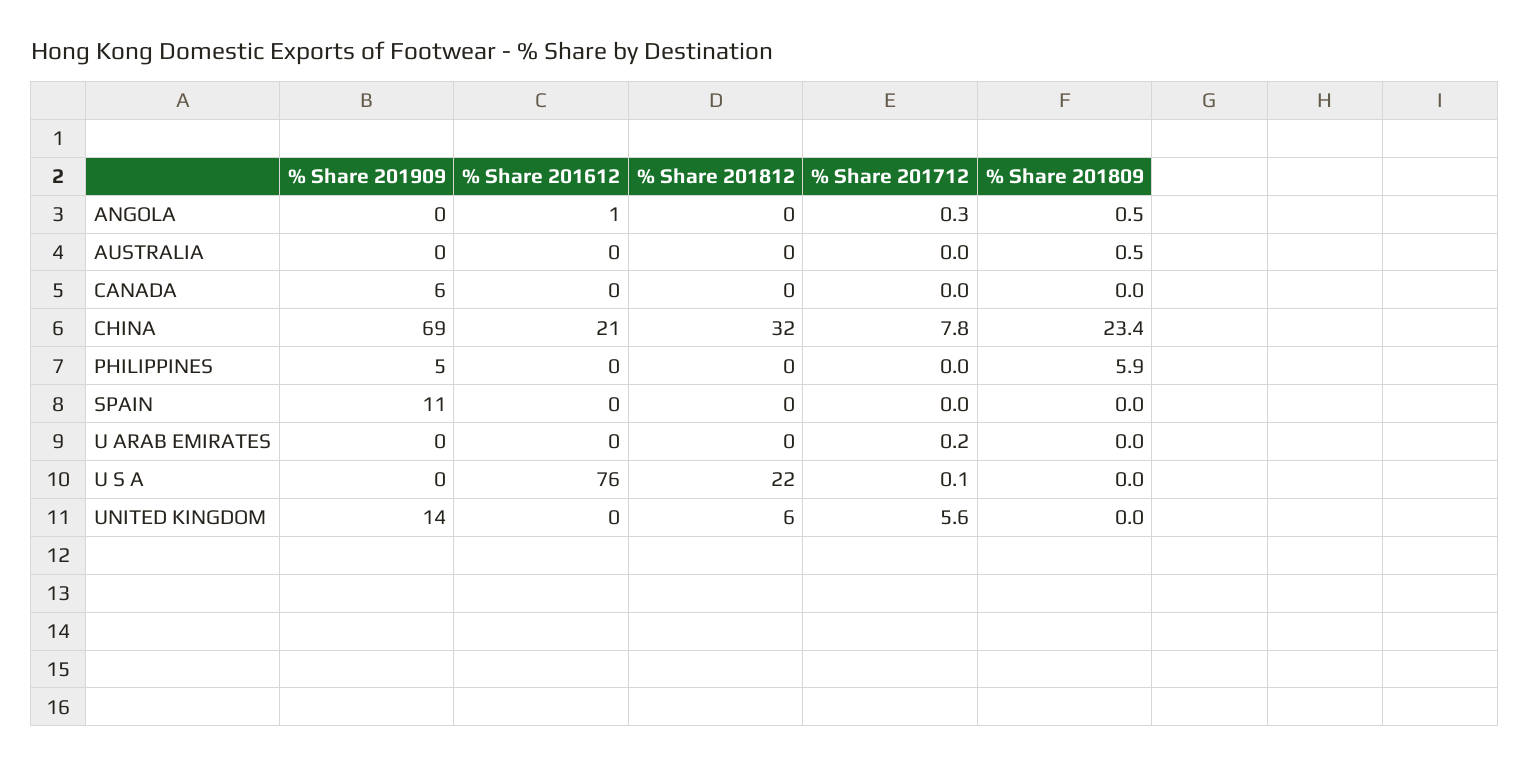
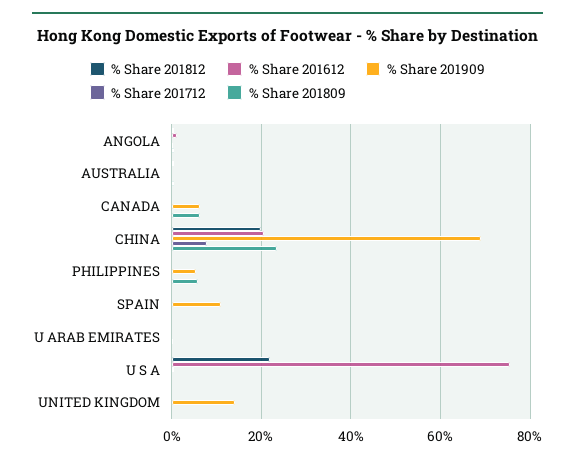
  {
    "% Share 201909": {
      "ANGOLA": 0,
      "AUSTRALIA": 0,
      "CANADA": 6,
      "CHINA": 69,
      "PHILIPPINES": 5,
      "SPAIN": 11,
      "U ARAB EMIRATES": 0,
      "U S A": 0,
      "UNITED KINGDOM": 14
    },
    "% Share 201612": {
      "ANGOLA": 1,
      "AUSTRALIA": 0,
      "CANADA": 0,
      "CHINA": 21,
      "PHILIPPINES": 0,
      "SPAIN": 0,
      "U ARAB EMIRATES": 0,
      "U S A": 76,
      "UNITED KINGDOM": 0
    },
    "% Share 201812": {
      "ANGOLA": 0,
      "AUSTRALIA": 0,
      "CANADA": 0,
-     "CHINA": 32,
+     "CHINA": 20,
      "PHILIPPINES": 0,
      "SPAIN": 0,
      "U ARAB EMIRATES": 0,
      "U S A": 22,
-     "UNITED KINGDOM": 6
+     "UNITED KINGDOM": 0
    },
    "% Share 201712": {
      "ANGOLA": 0.3,
      "AUSTRALIA": 0,
      "CANADA": 0,
      "CHINA": 7.8,
      "PHILIPPINES": 0,
      "SPAIN": 0,
      "U ARAB EMIRATES": 0.2,
      "U S A": 0.1,
-     "UNITED KINGDOM": 5.6
+     "UNITED KINGDOM": 0
    },
    "% Share 201809": {
      "ANGOLA": 0.5,
      "AUSTRALIA": 0.5,
-     "CANADA": 0,
+     "CANADA": 6,
      "CHINA": 23.4,
      "PHILIPPINES": 5.9,
      "SPAIN": 0,
      "U ARAB EMIRATES": 0,
      "U S A": 0,
      "UNITED KINGDOM": 0
    }
  }

